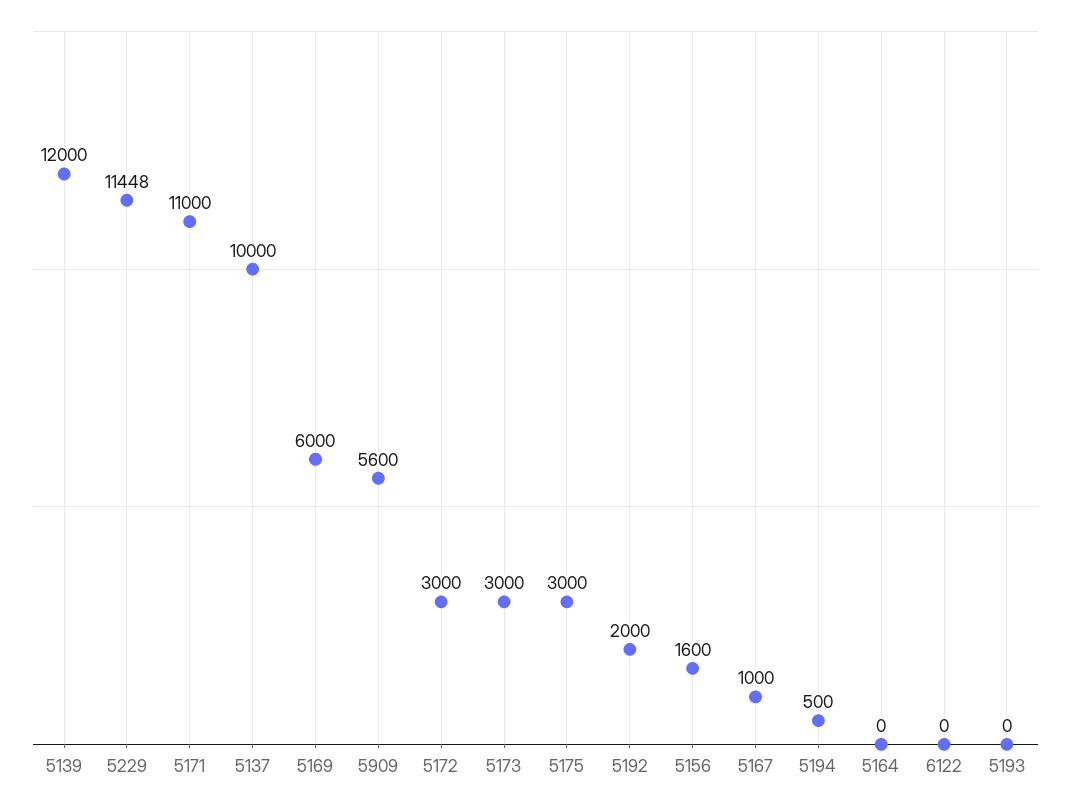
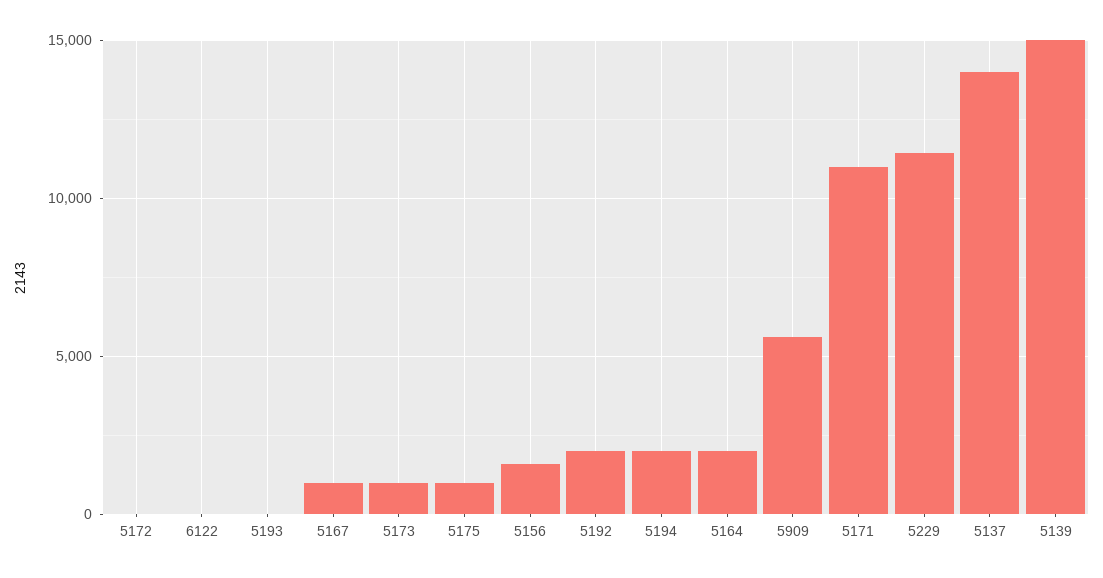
  {
-   "5139": 12000,
+   "5139": 15000,
    "5229": 11448,
    "5171": 11000,
-   "5137": 10000,
+   "5137": 14000,
-   "5169": 6000,
    "5909": 5600,
-   "5172": 3000,
+   "5172": 0,
-   "5173": 3000,
+   "5173": 1000,
-   "5175": 3000,
+   "5175": 1000,
    "5192": 2000,
    "5156": 1600,
    "5167": 1000,
-   "5194": 500,
+   "5194": 2000,
-   "5164": 0,
+   "5164": 2000,
    "6122": 0,
    "5193": 0
  }

